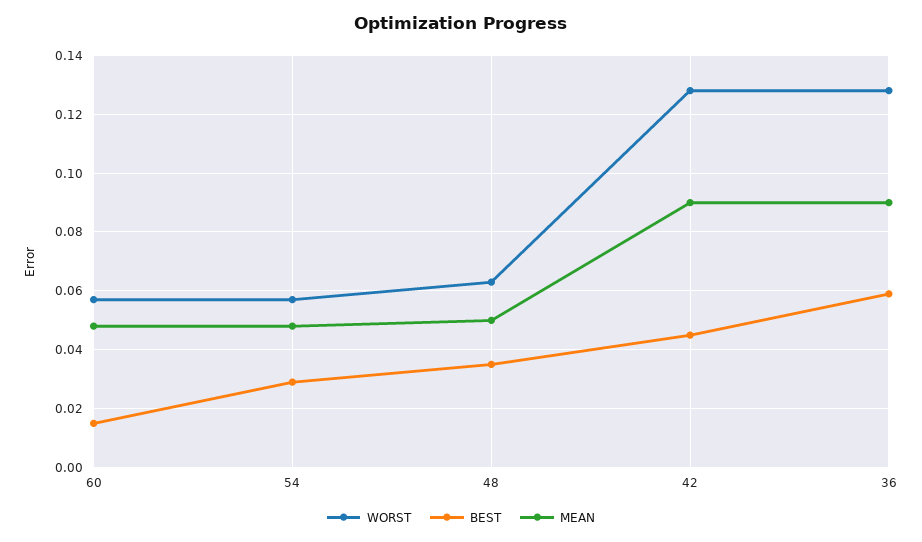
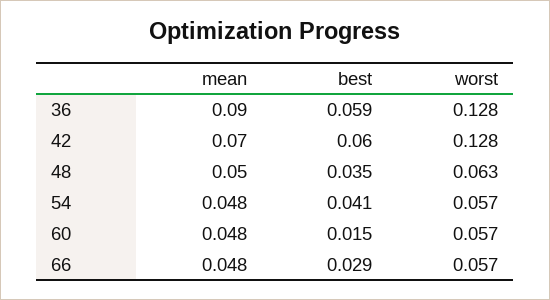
  {
    "WORST": {
      "60": 0.057,
      "54": 0.057,
      "48": 0.063,
      "42": 0.128,
-     "36": 0.128
+     "36": 0.128,
+     "66": 0.057
    },
    "BEST": {
      "60": 0.015,
-     "54": 0.03,
+     "54": 0.041,
      "48": 0.035,
-     "42": 0.045,
+     "42": 0.06,
-     "36": 0.059
+     "36": 0.059,
+     "66": 0.029
    },
    "MEAN": {
      "60": 0.048,
      "54": 0.048,
      "48": 0.05,
-     "42": 0.09,
+     "42": 0.07,
-     "36": 0.09
+     "36": 0.09,
+     "66": 0.048
    }
  }

